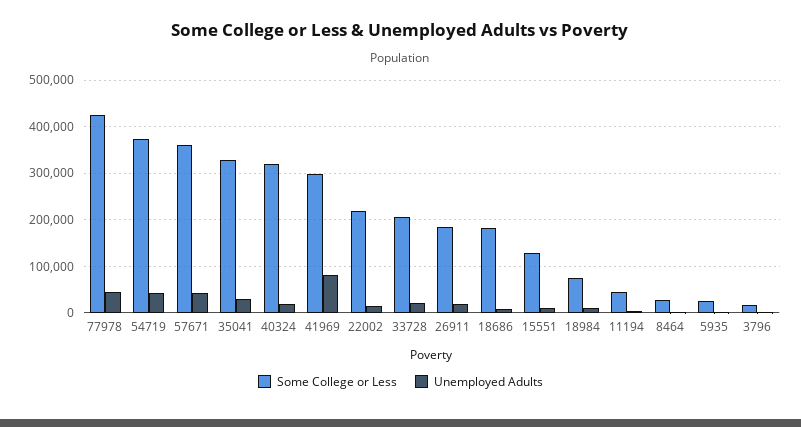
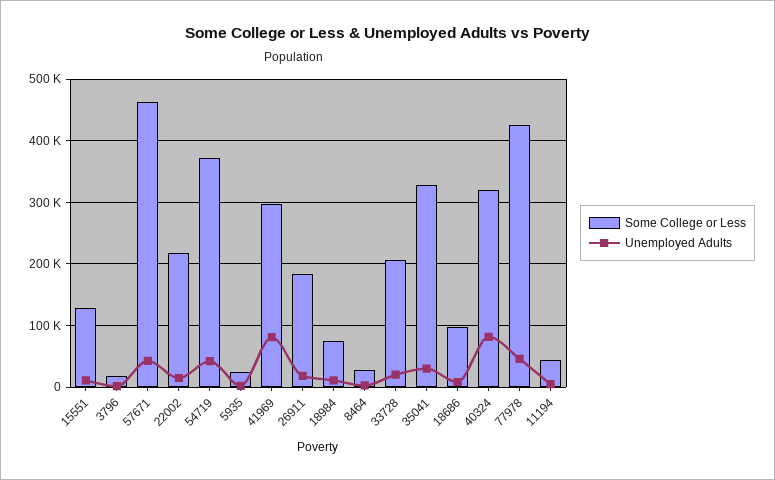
  {
    "Some College or Less": {
      "77978": 430000,
      "54719": 370000,
-     "57671": 360000,
+     "57671": 460000,
      "35041": 330000,
      "40324": 320000,
      "41969": 300000,
      "22002": 220000,
      "33728": 210000,
      "26911": 180000,
-     "18686": 180000,
+     "18686": 100000,
      "15551": 130000,
      "18984": 80000,
      "11194": 40000,
      "8464": 30000,
      "5935": 20000,
      "3796": 20000
    },
    "Unemployed Adults": {
      "77978": 50000,
      "54719": 40000,
      "57671": 40000,
      "35041": 30000,
-     "40324": 20000,
+     "40324": 80000,
      "41969": 80000,
      "22002": 10000,
      "33728": 20000,
      "26911": 20000,
      "18686": 10000,
      "15551": 10000,
      "18984": 10000,
      "11194": 0,
      "8464": 0,
      "5935": 0,
      "3796": 0
    }
  }

